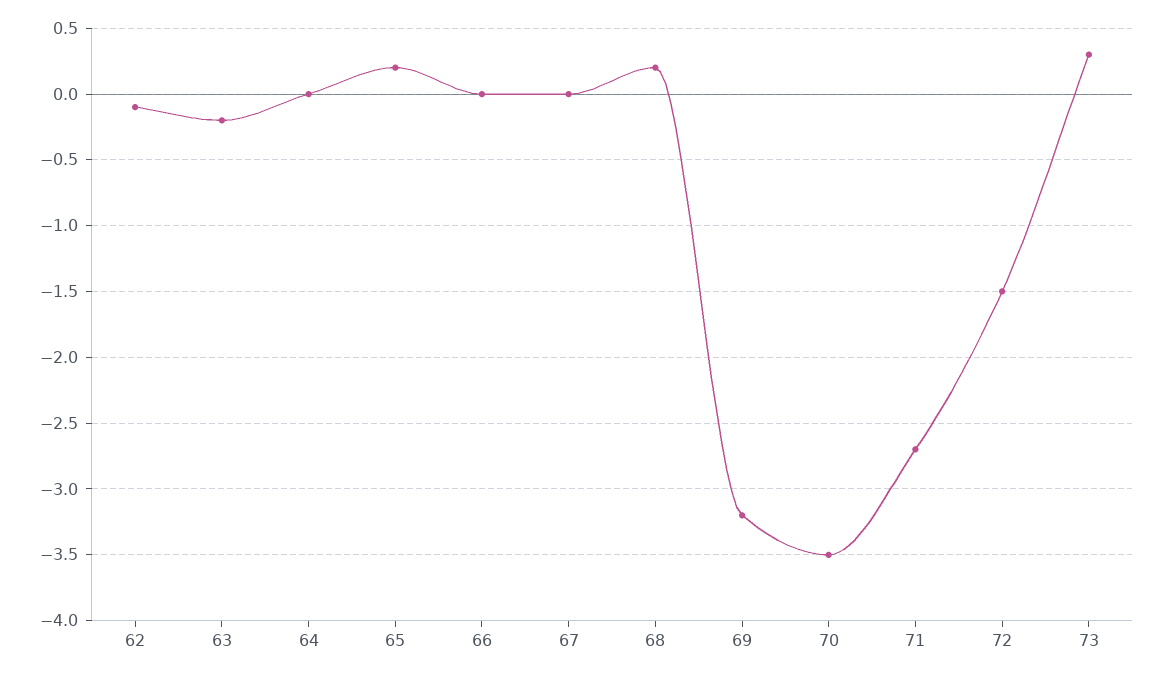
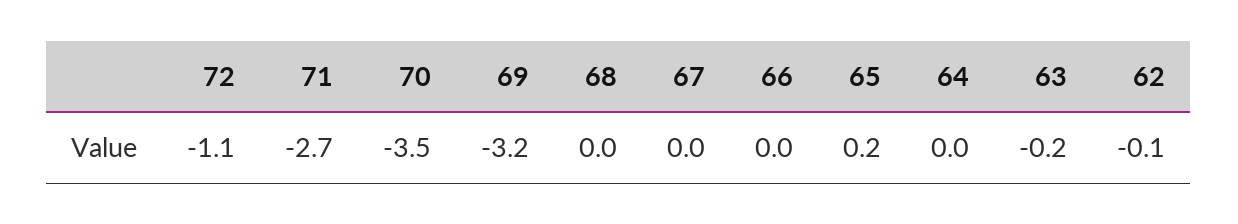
  {
    "62": -0.1,
    "63": -0.2,
    "64": 0,
    "65": 0.2,
    "66": 0,
    "67": 0,
-   "68": 0.2,
+   "68": 0,
    "69": -3.2,
    "70": -3.5,
    "71": -2.7,
-   "72": -1.5,
+   "72": -1.1
-   "73": 0.3
  }

